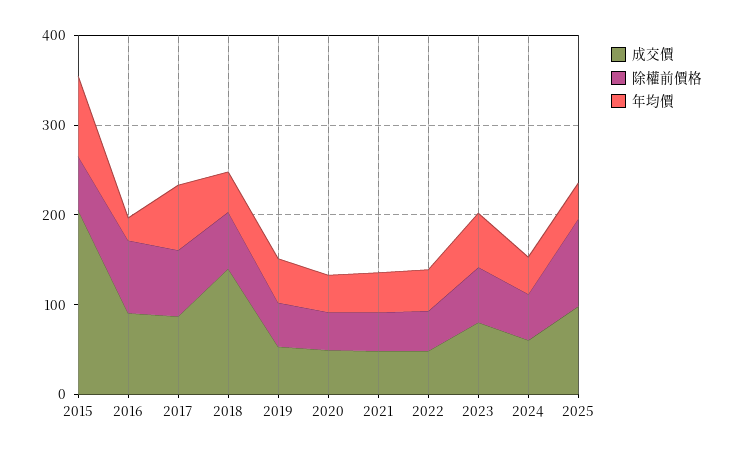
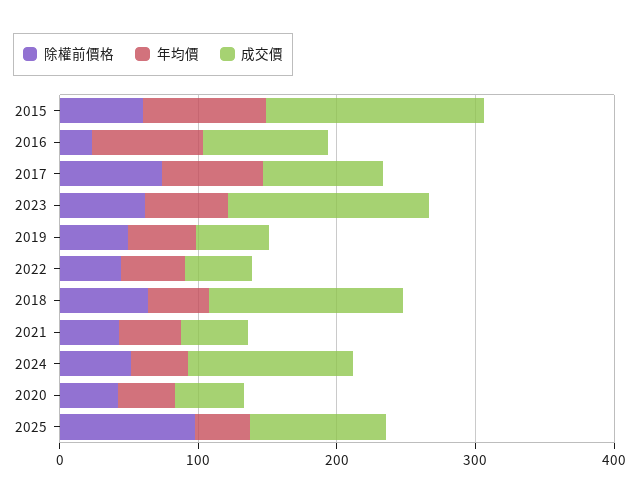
  {
    "成交價": {
-     "2015": 200,
+     "2015": 160,
      "2016": 100,
      "2017": 80,
      "2018": 140,
      "2019": 60,
      "2020": 40,
      "2021": 40,
      "2022": 40,
-     "2023": 80,
+     "2023": 140,
-     "2024": 60,
+     "2024": 120,
      "2025": 100
    },
    "除權前價格": {
      "2015": 60,
-     "2016": 80,
+     "2016": 20,
      "2017": 80,
      "2018": 60,
      "2019": 40,
      "2020": 40,
      "2021": 40,
      "2022": 40,
      "2023": 60,
      "2024": 60,
      "2025": 100
    },
    "年均價": {
      "2015": 80,
-     "2016": 20,
+     "2016": 80,
      "2017": 80,
      "2018": 40,
      "2019": 40,
      "2020": 40,
      "2021": 40,
      "2022": 40,
      "2023": 60,
      "2024": 40,
      "2025": 40
    }
  }

